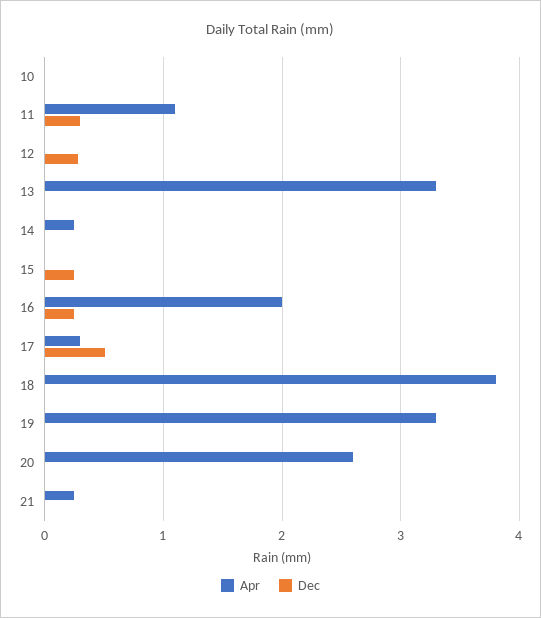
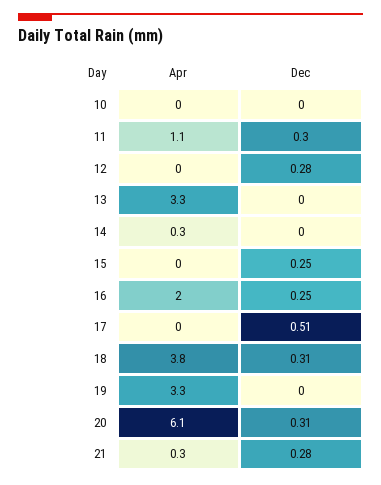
  {
    "Apr": {
      "10": 0,
      "11": 1.1,
      "12": 0,
      "13": 3.3,
      "14": 0.3,
      "15": 0,
      "16": 2,
-     "17": 0.3,
+     "17": 0,
      "18": 3.8,
      "19": 3.3,
-     "20": 2.6,
+     "20": 6.1,
      "21": 0.3
    },
    "Dec": {
      "10": 0,
      "11": 0.3,
      "12": 0.28,
      "13": 0,
      "14": 0,
      "15": 0.25,
      "16": 0.25,
      "17": 0.51,
-     "18": 0,
+     "18": 0.31,
      "19": 0,
-     "20": 0,
+     "20": 0.31,
-     "21": 0
+     "21": 0.28
    }
  }

